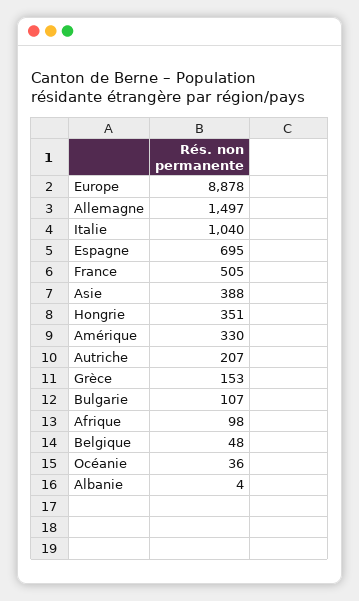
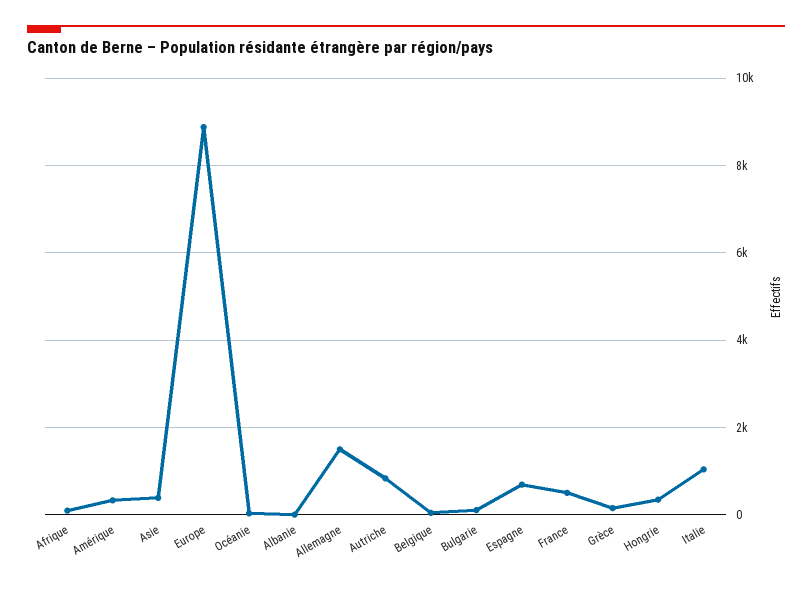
  {
    "Europe": 8878,
    "Allemagne": 1497,
    "Italie": 1040,
    "Espagne": 695,
    "France": 505,
    "Asie": 388,
    "Hongrie": 351,
    "Amérique": 330,
-   "Autriche": 207,
+   "Autriche": 800,
    "Grèce": 153,
    "Bulgarie": 107,
    "Afrique": 98,
    "Belgique": 48,
    "Océanie": 36,
    "Albanie": 4
  }

